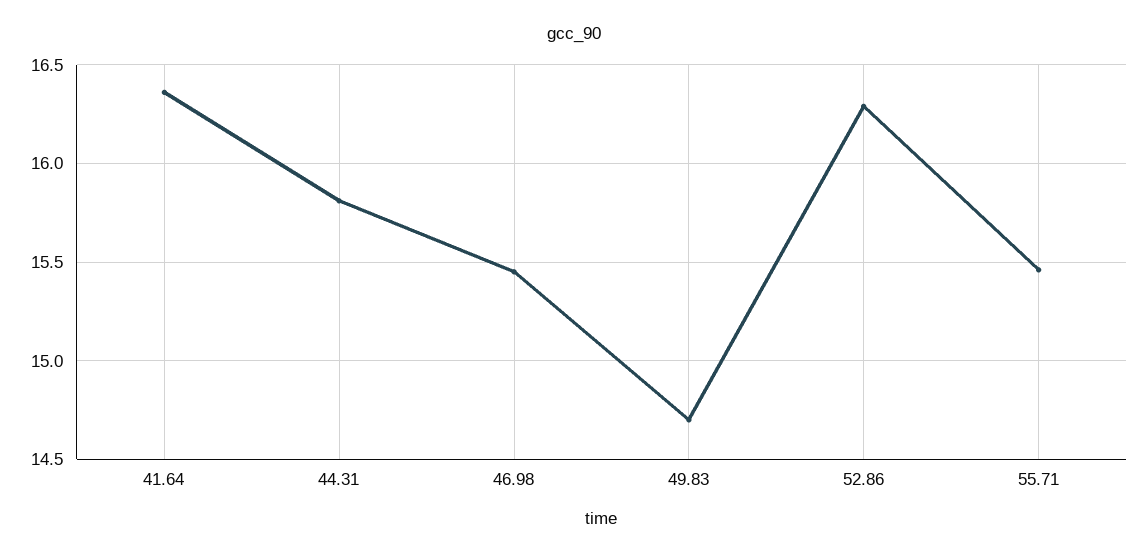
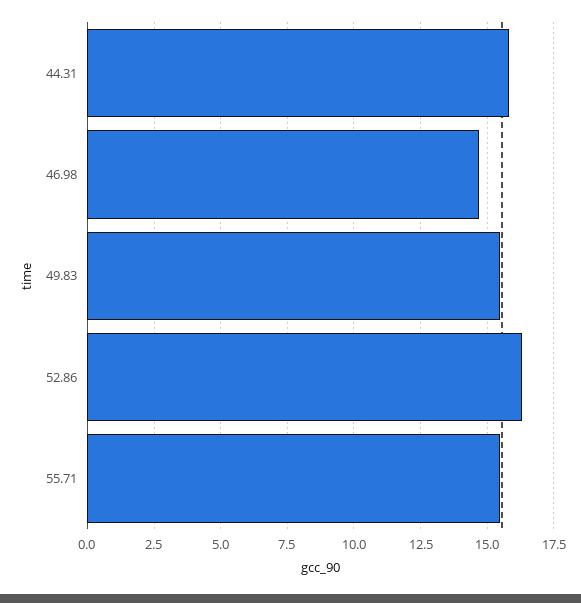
  {
-   "41.64": 16.35,
    "44.31": 15.8,
-   "46.98": 15.45,
+   "46.98": 14.75,
-   "49.83": 14.7,
+   "49.83": 15.5,
    "52.86": 16.3,
    "55.71": 15.45
  }

